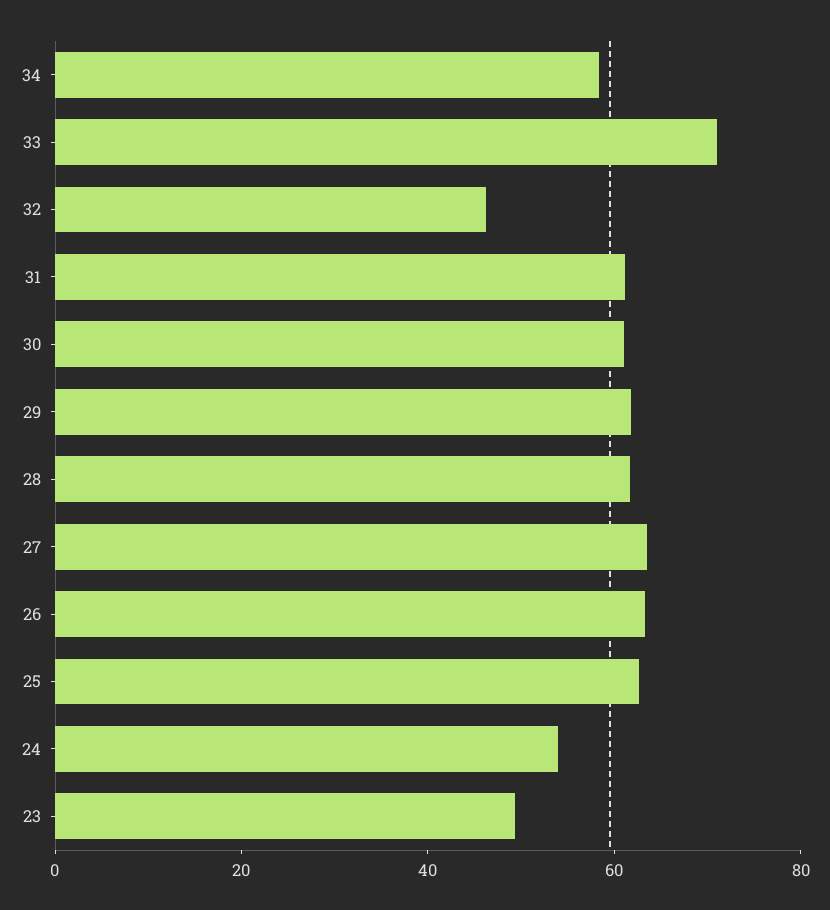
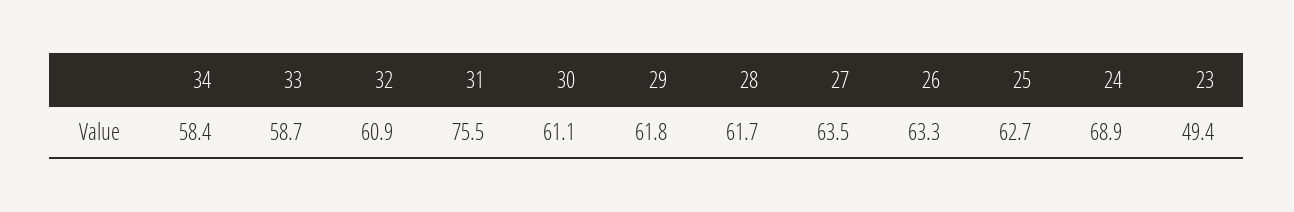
  {
    "34": 58.4,
-   "33": 70,
+   "33": 58.7,
-   "32": 45,
+   "32": 60.9,
-   "31": 60,
+   "31": 75.5,
    "30": 61.1,
    "29": 61.8,
    "28": 61.7,
    "27": 63.5,
    "26": 63.3,
    "25": 62.7,
-   "24": 55,
+   "24": 68.9,
    "23": 49.4
  }

